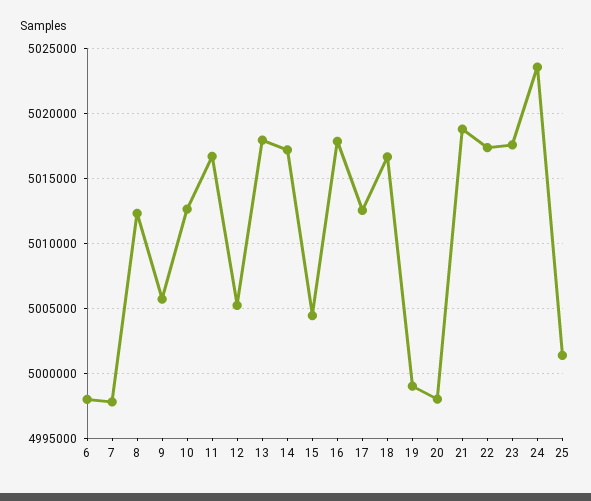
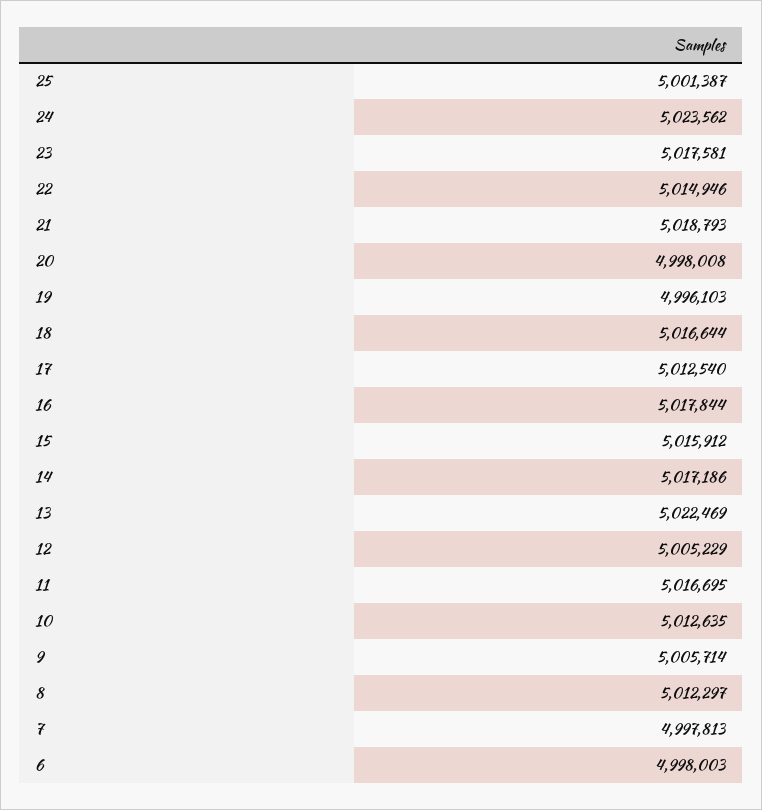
  {
    "6": 4998003,
    "7": 4997813,
    "8": 5012297,
    "9": 5005714,
    "10": 5012635,
    "11": 5016695,
    "12": 5005229,
-   "13": 5018000,
+   "13": 5022469,
    "14": 5017186,
-   "15": 5004500,
+   "15": 5015912,
    "16": 5017844,
    "17": 5012540,
    "18": 5016644,
-   "19": 4999000,
+   "19": 4996103,
    "20": 4998008,
    "21": 5018793,
-   "22": 5017500,
+   "22": 5014946,
    "23": 5017581,
    "24": 5023562,
    "25": 5001387
  }

